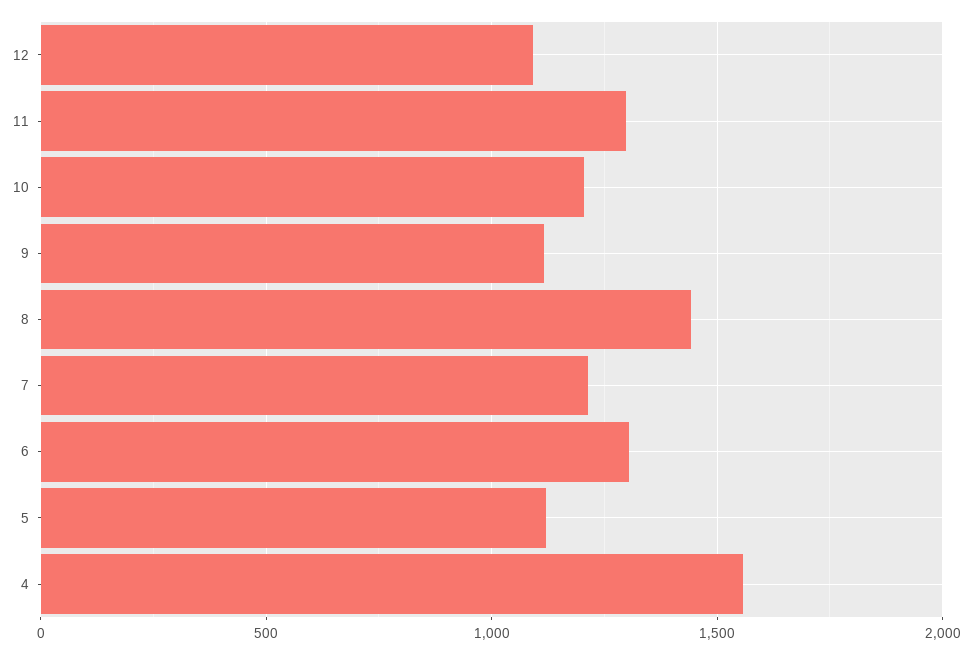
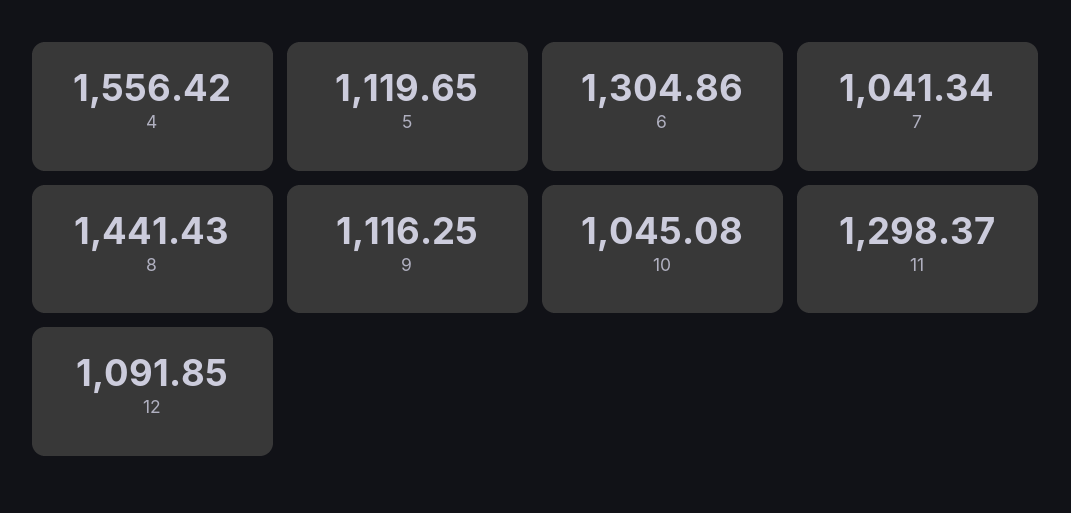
  {
    "12": 1091.85,
    "11": 1298.37,
-   "10": 1200,
+   "10": 1045.08,
    "9": 1116.25,
    "8": 1441.43,
-   "7": 1200,
+   "7": 1041.34,
    "6": 1304.86,
    "5": 1119.65,
    "4": 1556.42
  }

